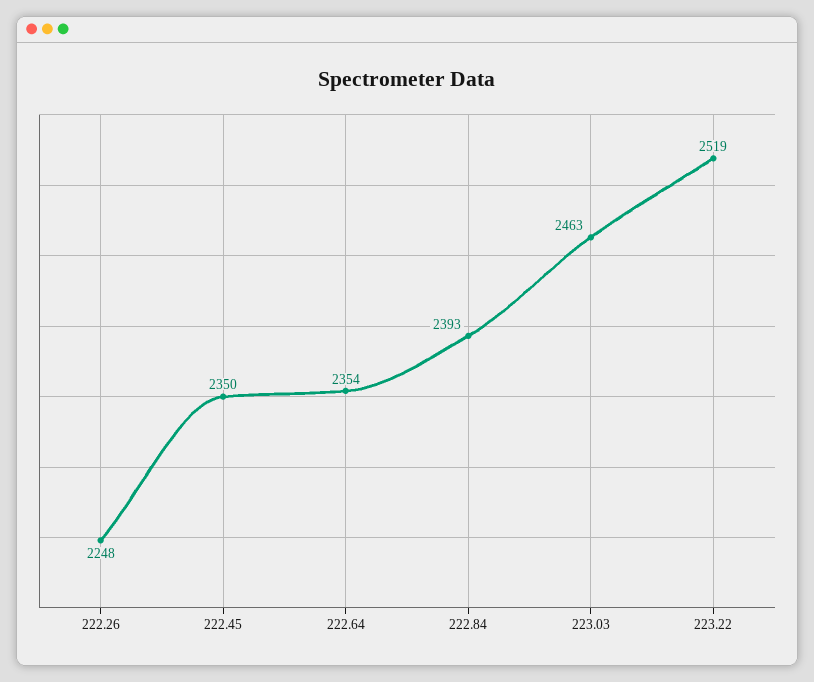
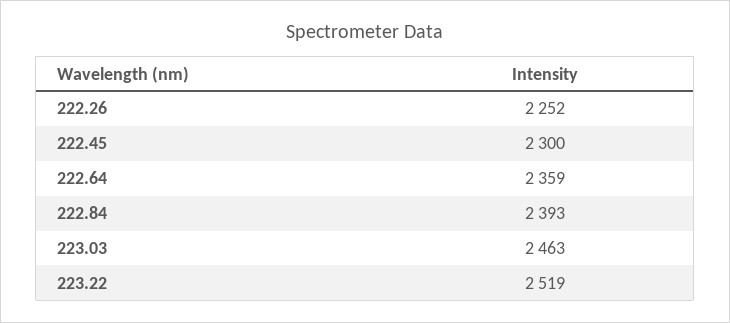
  {
-   "222.26": 2248,
+   "222.26": 2252,
-   "222.45": 2350,
+   "222.45": 2300,
-   "222.64": 2354,
+   "222.64": 2359,
    "222.84": 2393,
    "223.03": 2463,
    "223.22": 2519
  }

